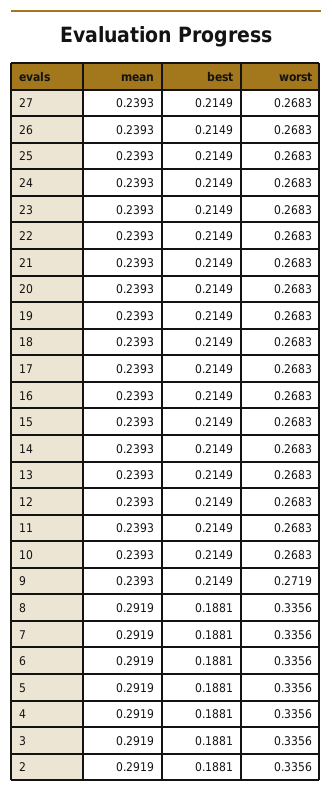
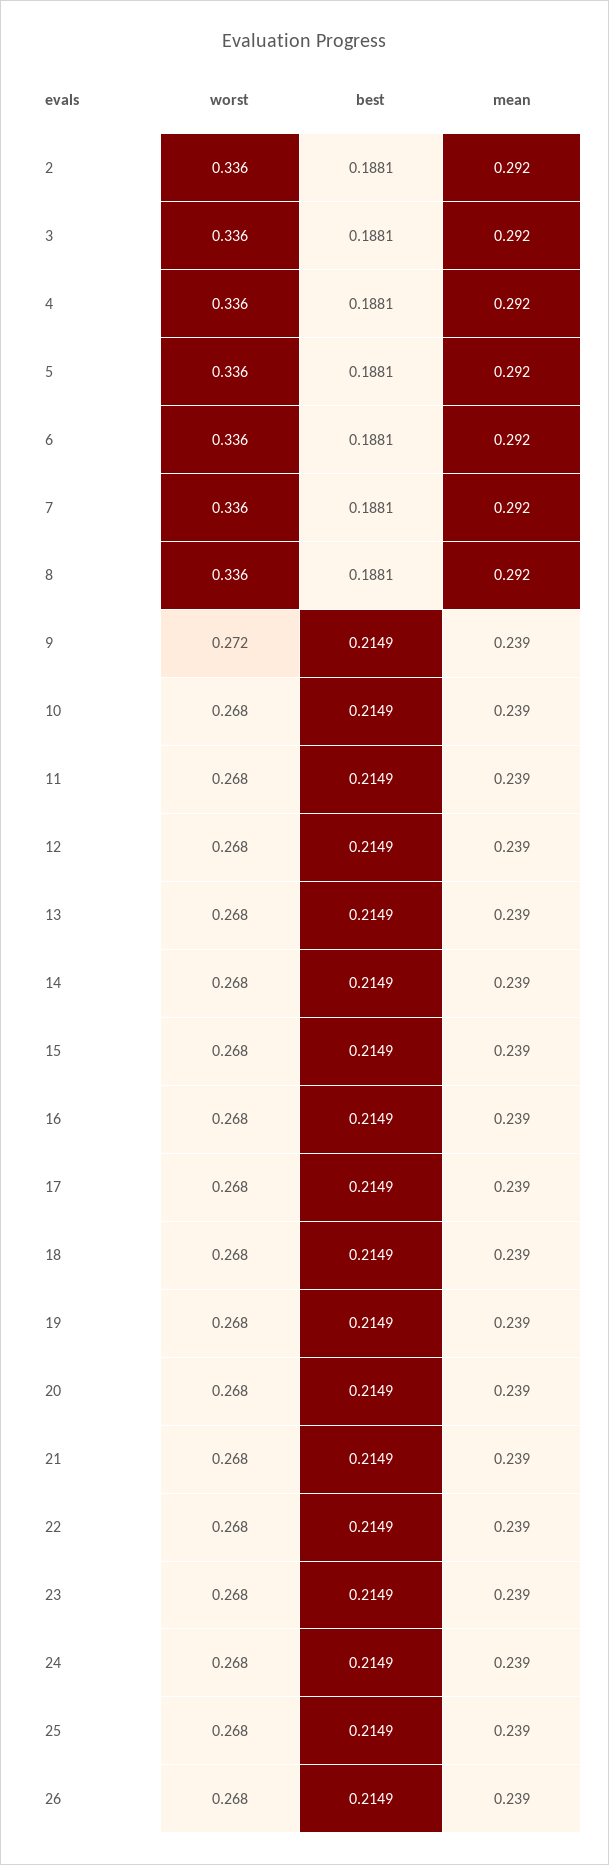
  {
    "mean": {
-     "27": 0.2393,
      "26": 0.2393,
      "25": 0.2393,
      "24": 0.2393,
      "23": 0.2393,
      "22": 0.2393,
      "21": 0.2393,
      "20": 0.2393,
      "19": 0.2393,
      "18": 0.2393,
      "17": 0.2393,
      "16": 0.2393,
      "15": 0.2393,
      "14": 0.2393,
      "13": 0.2393,
      "12": 0.2393,
      "11": 0.2393,
      "10": 0.2393,
      "9": 0.2393,
      "8": 0.2919,
      "7": 0.2919,
      "6": 0.2919,
      "5": 0.2919,
      "4": 0.2919,
      "3": 0.2919,
      "2": 0.2919
    },
    "best": {
-     "27": 0.2149,
      "26": 0.2149,
      "25": 0.2149,
      "24": 0.2149,
      "23": 0.2149,
      "22": 0.2149,
      "21": 0.2149,
      "20": 0.2149,
      "19": 0.2149,
      "18": 0.2149,
      "17": 0.2149,
      "16": 0.2149,
      "15": 0.2149,
      "14": 0.2149,
      "13": 0.2149,
      "12": 0.2149,
      "11": 0.2149,
      "10": 0.2149,
      "9": 0.2149,
      "8": 0.1881,
      "7": 0.1881,
      "6": 0.1881,
      "5": 0.1881,
      "4": 0.1881,
      "3": 0.1881,
      "2": 0.1881
    },
    "worst": {
-     "27": 0.2683,
      "26": 0.2683,
      "25": 0.2683,
      "24": 0.2683,
      "23": 0.2683,
      "22": 0.2683,
      "21": 0.2683,
      "20": 0.2683,
      "19": 0.2683,
      "18": 0.2683,
      "17": 0.2683,
      "16": 0.2683,
      "15": 0.2683,
      "14": 0.2683,
      "13": 0.2683,
      "12": 0.2683,
      "11": 0.2683,
      "10": 0.2683,
      "9": 0.2719,
      "8": 0.3356,
      "7": 0.3356,
      "6": 0.3356,
      "5": 0.3356,
      "4": 0.3356,
      "3": 0.3356,
      "2": 0.3356
    }
  }

